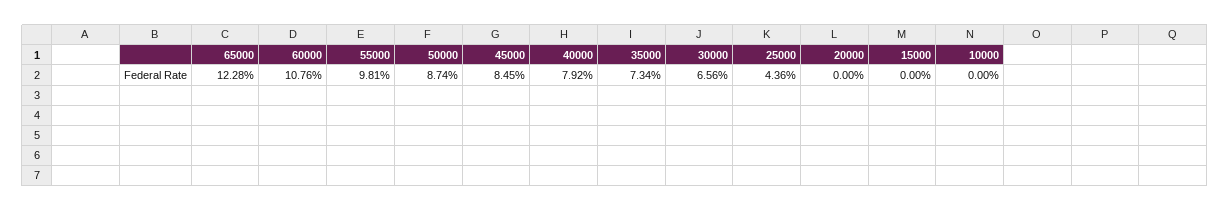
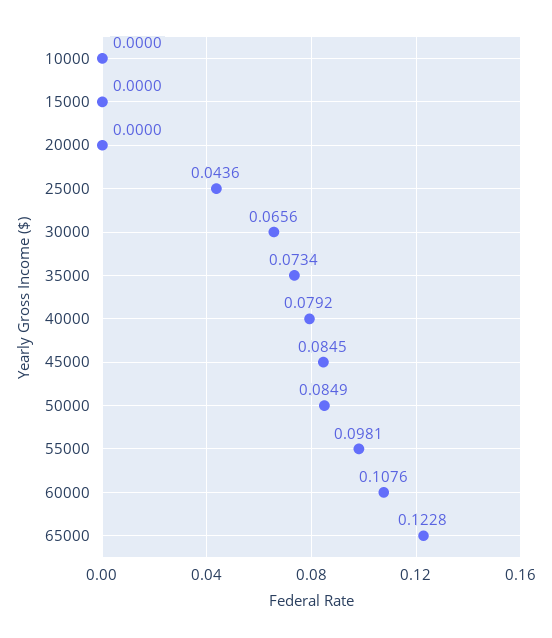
  {
    "65000": 0.1228,
    "60000": 0.1076,
    "55000": 0.0981,
-   "50000": 0.0874,
+   "50000": 0.0849,
    "45000": 0.0845,
    "40000": 0.0792,
    "35000": 0.0734,
    "30000": 0.0656,
    "25000": 0.0436,
    "20000": 0,
    "15000": 0,
    "10000": 0
  }

